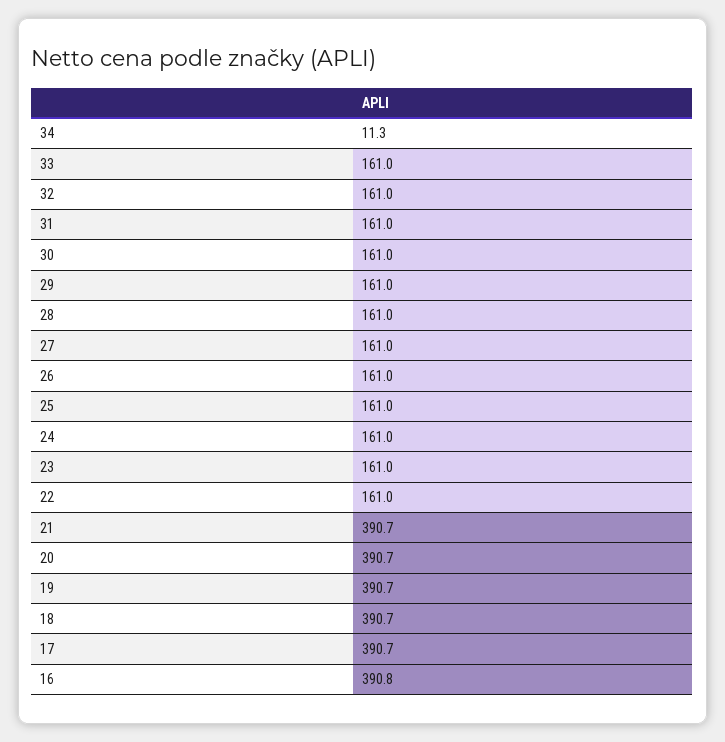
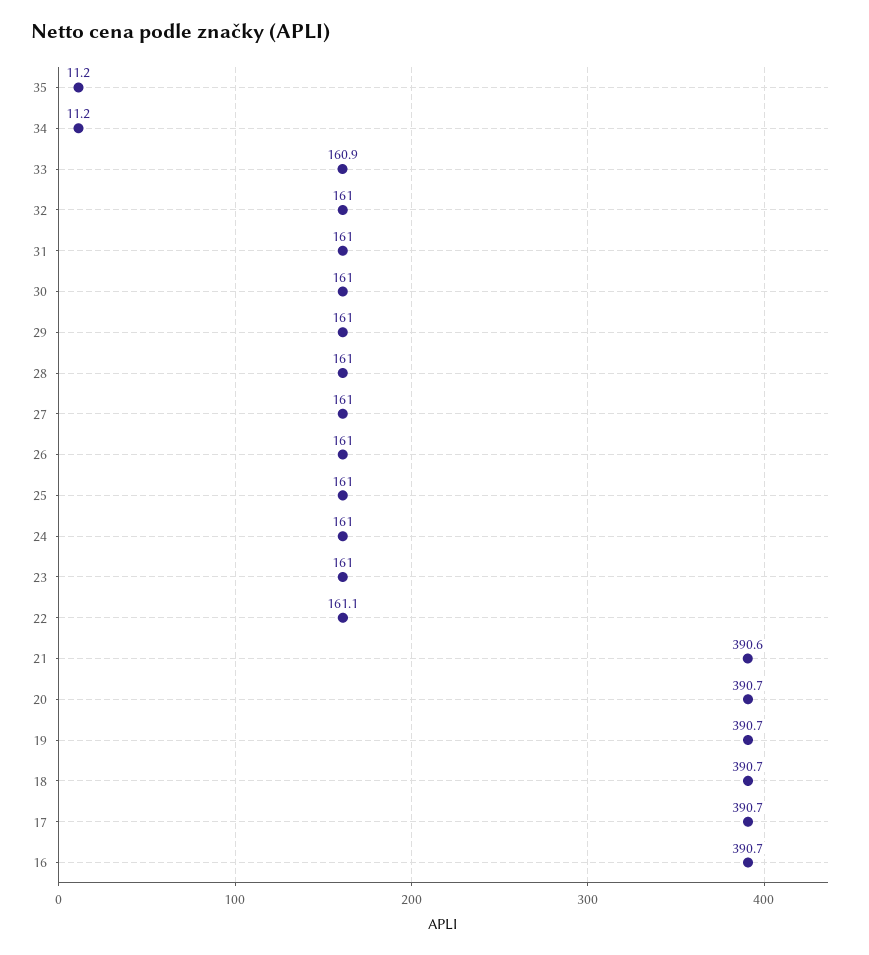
  {
-   "34": 11.3,
+   "34": 11.2,
-   "33": 161,
+   "33": 160.9,
    "32": 161,
    "31": 161,
    "30": 161,
    "29": 161,
    "28": 161,
    "27": 161,
    "26": 161,
    "25": 161,
    "24": 161,
    "23": 161,
-   "22": 161,
+   "22": 161.1,
-   "21": 390.7,
+   "21": 390.6,
    "20": 390.7,
    "19": 390.7,
    "18": 390.7,
    "17": 390.7,
-   "16": 390.8
+   "16": 390.7,
+   "35": 11.2
  }

